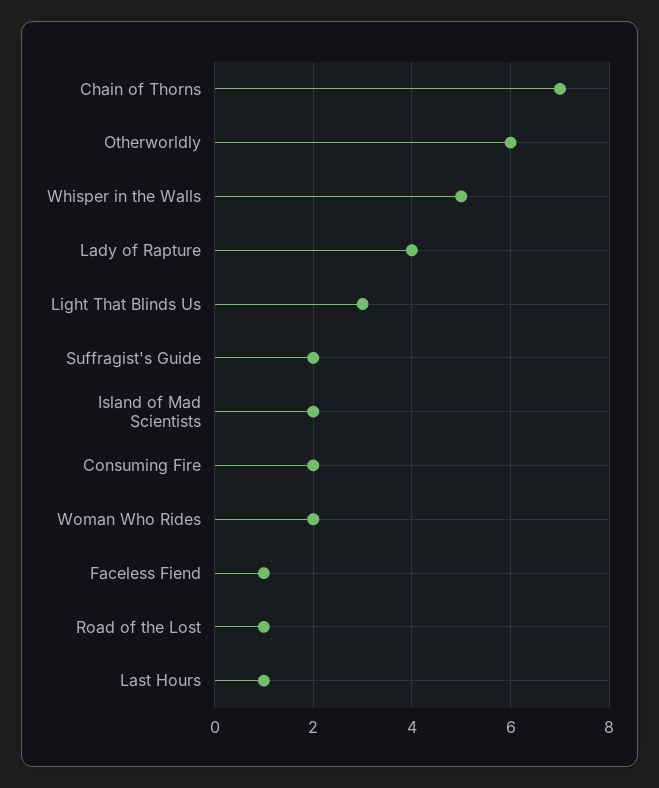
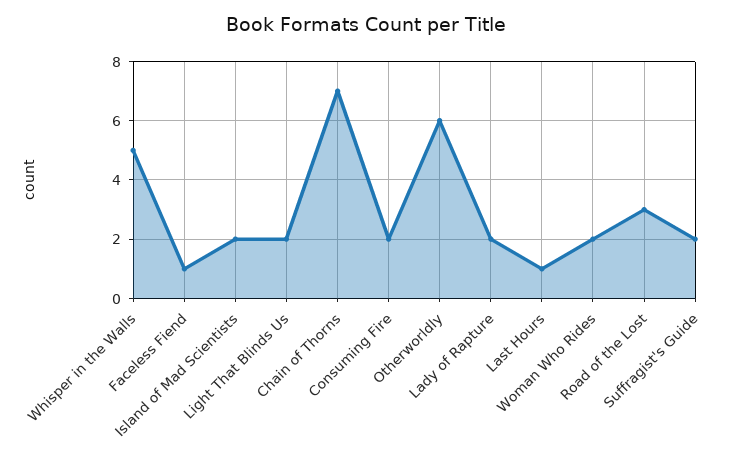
  {
    "Chain of Thorns": 7,
    "Otherworldly": 6,
    "Whisper in the Walls": 5,
-   "Lady of Rapture": 4,
+   "Lady of Rapture": 2,
-   "Light That Blinds Us": 3,
+   "Light That Blinds Us": 2,
    "Suffragist's Guide": 2,
    "Island of Mad Scientists": 2,
    "Consuming Fire": 2,
    "Woman Who Rides": 2,
    "Faceless Fiend": 1,
-   "Road of the Lost": 1,
+   "Road of the Lost": 3,
    "Last Hours": 1
  }

